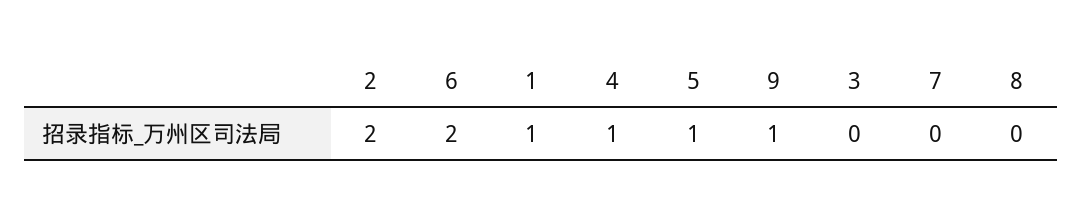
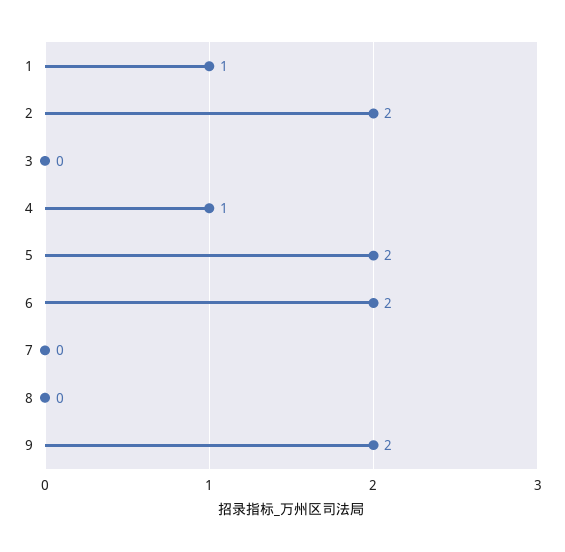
  {
    "2": 2,
    "6": 2,
    "1": 1,
    "4": 1,
-   "5": 1,
+   "5": 2,
-   "9": 1,
+   "9": 2,
    "3": 0,
    "7": 0,
    "8": 0
  }

